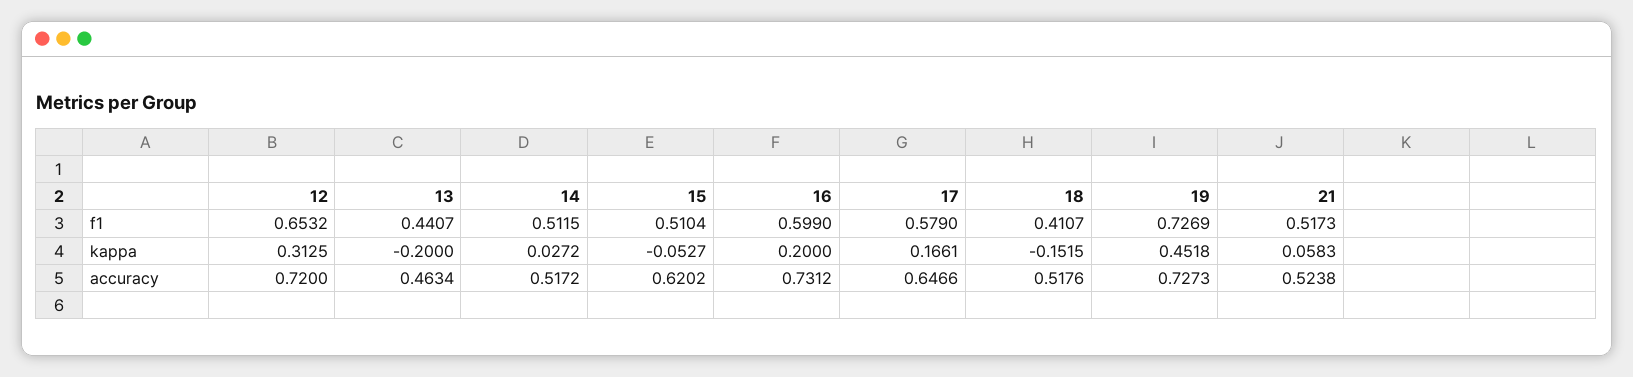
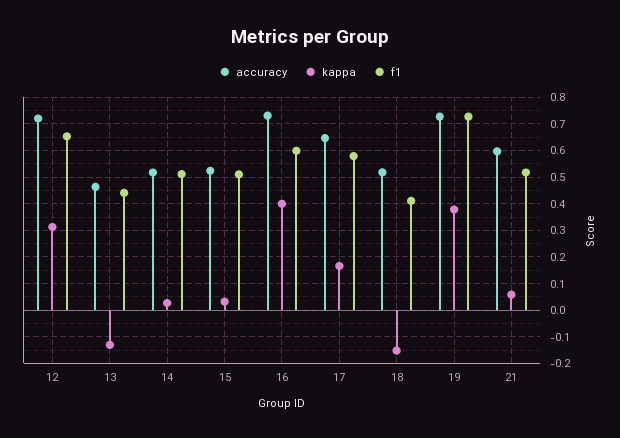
  {
    "f1": {
      "12": 0.6532,
      "13": 0.4407,
      "14": 0.5115,
      "15": 0.5104,
      "16": 0.599,
      "17": 0.579,
      "18": 0.4107,
      "19": 0.7269,
      "21": 0.5173
    },
    "kappa": {
      "12": 0.3125,
-     "13": -0.2,
+     "13": -0.125,
      "14": 0.0272,
-     "15": -0.0527,
+     "15": 0.025,
-     "16": 0.2,
+     "16": 0.4,
      "17": 0.1661,
      "18": -0.1515,
-     "19": 0.4518,
+     "19": 0.375,
      "21": 0.0583
    },
    "accuracy": {
      "12": 0.72,
      "13": 0.4634,
      "14": 0.5172,
-     "15": 0.6202,
+     "15": 0.525,
      "16": 0.7312,
      "17": 0.6466,
      "18": 0.5176,
      "19": 0.7273,
-     "21": 0.5238
+     "21": 0.6
    }
  }

